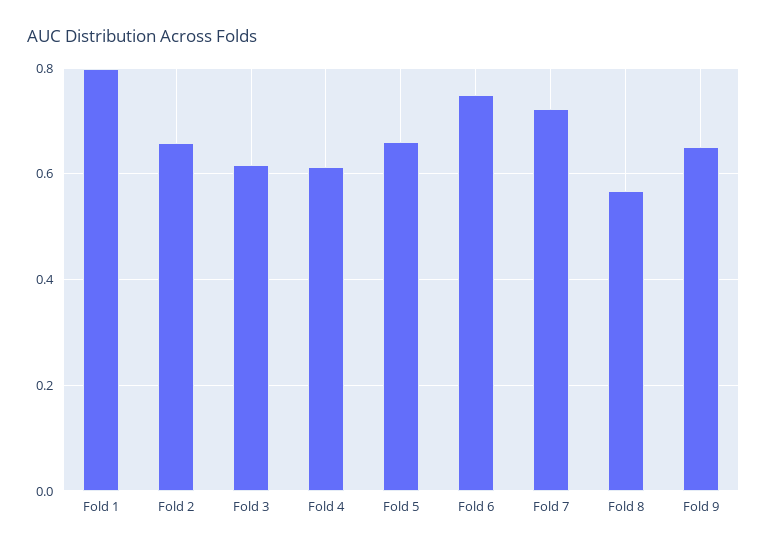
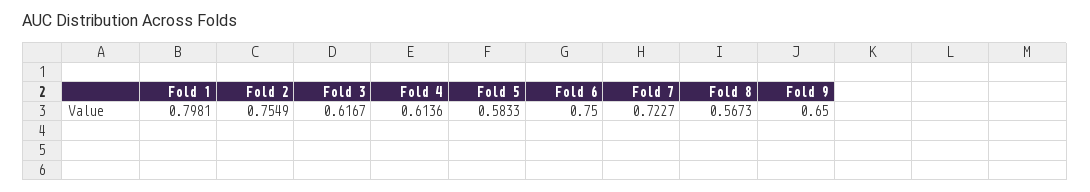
  {
    "Fold 1": 0.7981,
-   "Fold 2": 0.66,
+   "Fold 2": 0.7549,
    "Fold 3": 0.6167,
    "Fold 4": 0.6136,
-   "Fold 5": 0.66,
+   "Fold 5": 0.5833,
    "Fold 6": 0.75,
    "Fold 7": 0.7227,
    "Fold 8": 0.5673,
    "Fold 9": 0.65
  }

